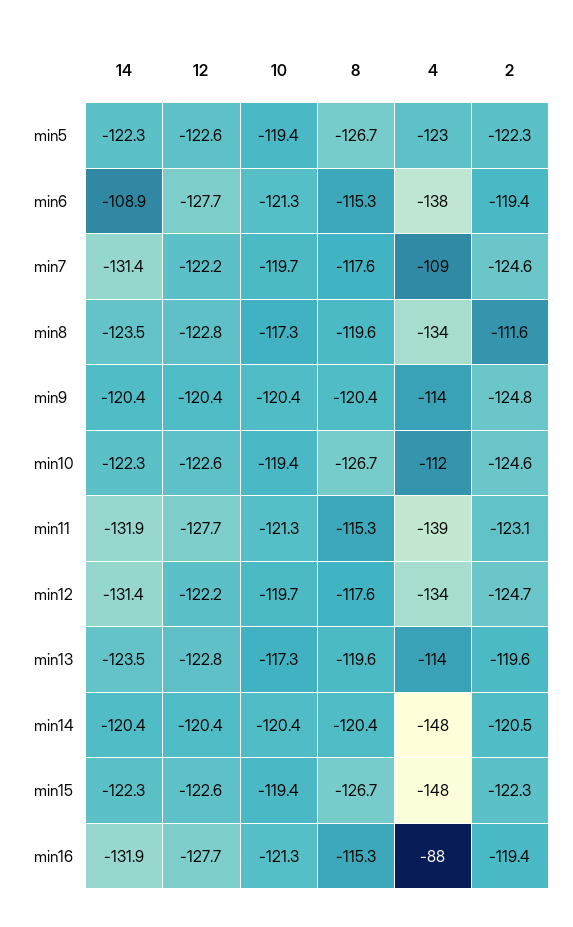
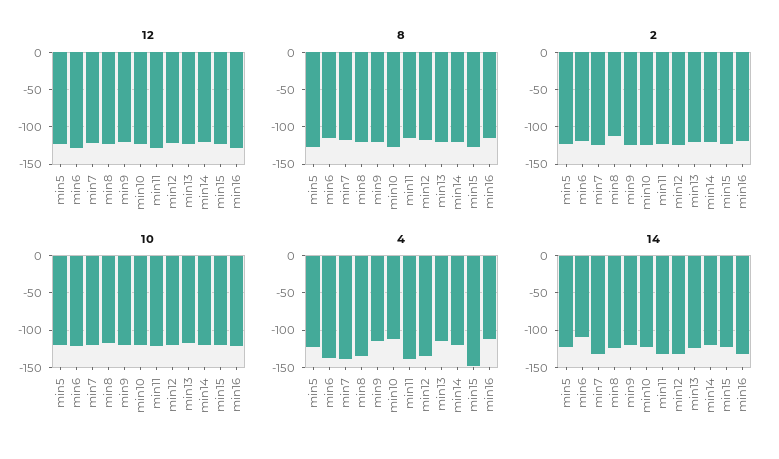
  {
    "14": {
      "min5": -122.3,
      "min6": -108.9,
      "min7": -131.4,
      "min8": -123.5,
      "min9": -120.4,
      "min10": -122.3,
      "min11": -131.9,
      "min12": -131.4,
      "min13": -123.5,
      "min14": -120.4,
      "min15": -122.3,
      "min16": -131.9
    },
    "12": {
      "min5": -122.6,
      "min6": -127.7,
      "min7": -122.2,
      "min8": -122.8,
      "min9": -120.4,
      "min10": -122.6,
      "min11": -127.7,
      "min12": -122.2,
      "min13": -122.8,
      "min14": -120.4,
      "min15": -122.6,
      "min16": -127.7
    },
    "10": {
      "min5": -119.4,
      "min6": -121.3,
      "min7": -119.7,
      "min8": -117.3,
      "min9": -120.4,
      "min10": -119.4,
      "min11": -121.3,
      "min12": -119.7,
      "min13": -117.3,
      "min14": -120.4,
      "min15": -119.4,
      "min16": -121.3
    },
    "8": {
      "min5": -126.7,
      "min6": -115.3,
      "min7": -117.6,
      "min8": -119.6,
      "min9": -120.4,
      "min10": -126.7,
      "min11": -115.3,
      "min12": -117.6,
      "min13": -119.6,
      "min14": -120.4,
      "min15": -126.7,
      "min16": -115.3
    },
    "4": {
      "min5": -123,
      "min6": -138,
-     "min7": -109,
+     "min7": -140,
      "min8": -134,
      "min9": -114,
      "min10": -112,
      "min11": -139,
      "min12": -134,
      "min13": -114,
-     "min14": -148,
+     "min14": -120,
      "min15": -148,
-     "min16": -88
+     "min16": -110
    },
    "2": {
      "min5": -122.3,
      "min6": -119.4,
      "min7": -124.6,
      "min8": -111.6,
      "min9": -124.8,
      "min10": -124.6,
      "min11": -123.1,
      "min12": -124.7,
      "min13": -119.6,
      "min14": -120.5,
      "min15": -122.3,
      "min16": -119.4
    }
  }

